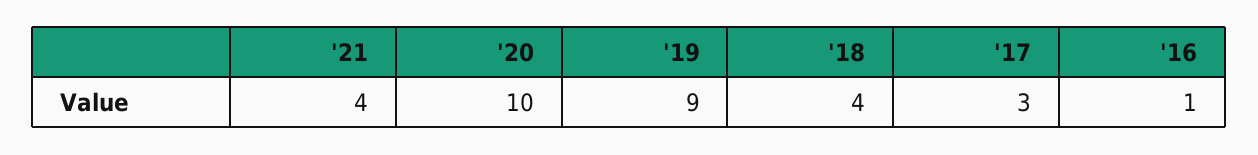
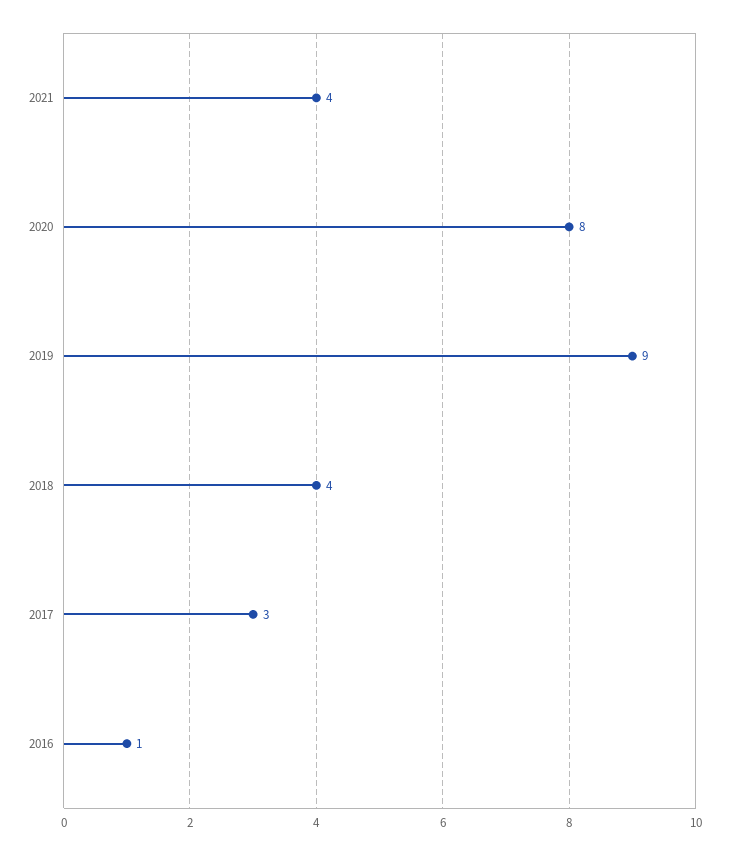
  {
    "'21": 4,
-   "'20": 10,
+   "'20": 8,
    "'19": 9,
    "'18": 4,
    "'17": 3,
    "'16": 1
  }

